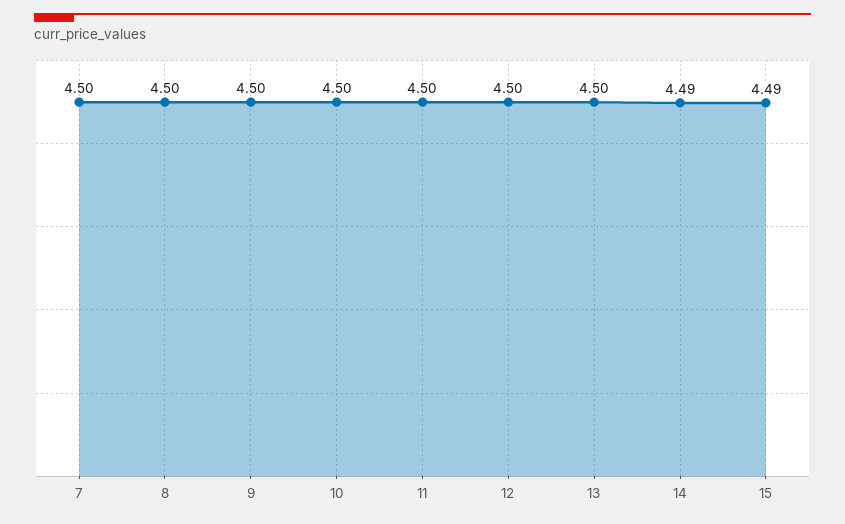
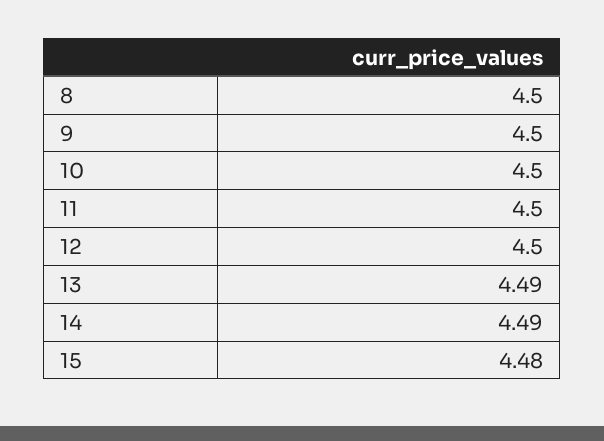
  {
-   "7": 4.5,
    "8": 4.5,
    "9": 4.5,
    "10": 4.5,
    "11": 4.5,
    "12": 4.5,
-   "13": 4.5,
+   "13": 4.49,
    "14": 4.49,
-   "15": 4.49
+   "15": 4.48
  }

